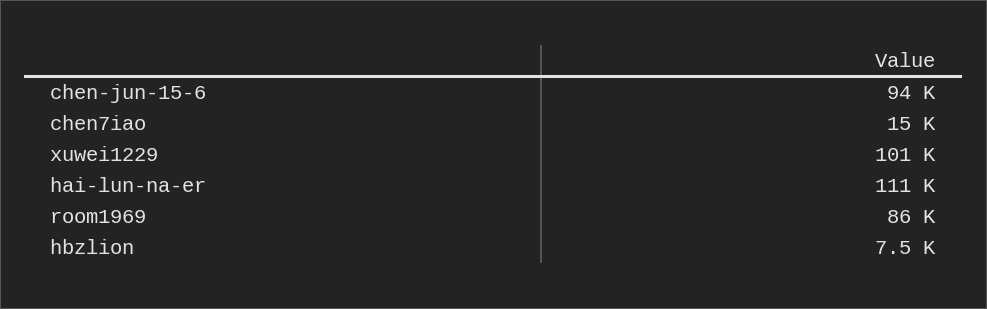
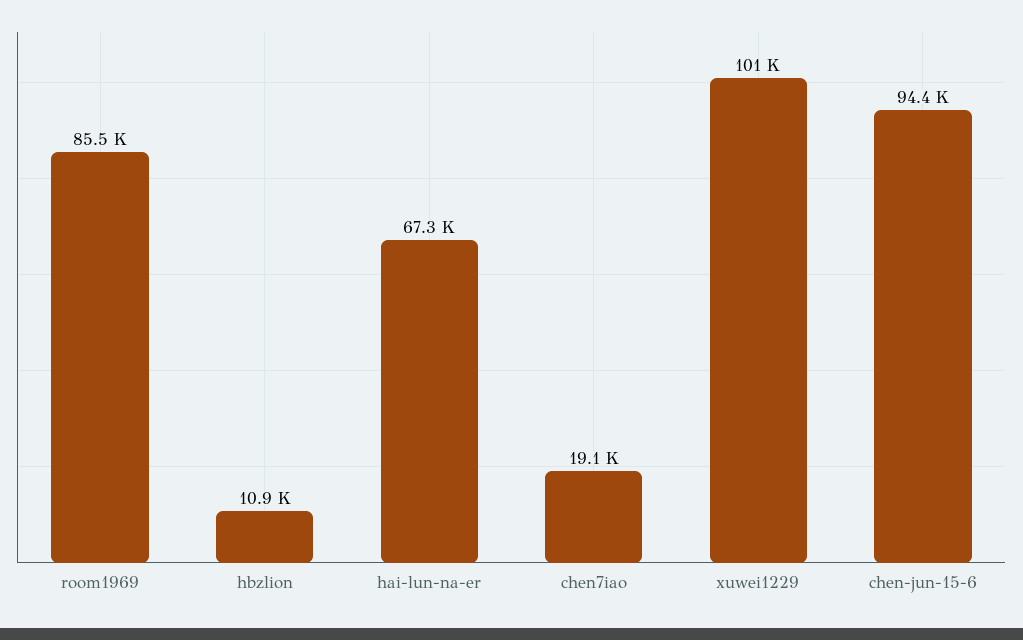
  {
    "chen-jun-15-6": 94400,
-   "chen7iao": 15000,
+   "chen7iao": 19100,
    "xuwei1229": 101000,
-   "hai-lun-na-er": 111000,
+   "hai-lun-na-er": 67300,
    "room1969": 85500,
-   "hbzlion": 7500
+   "hbzlion": 10900
  }

